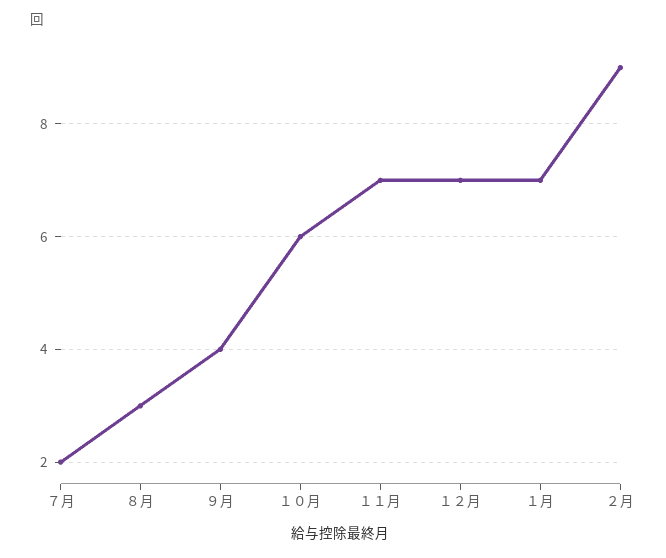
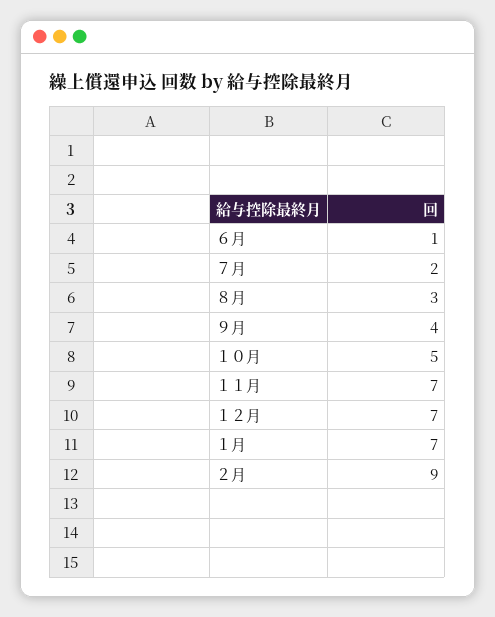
  {
    "７月": 2,
    "８月": 3,
    "９月": 4,
-   "１０月": 6,
+   "１０月": 5,
    "１１月": 7,
    "１２月": 7,
    "１月": 7,
-   "２月": 9
+   "２月": 9,
+   "６月": 1
  }

